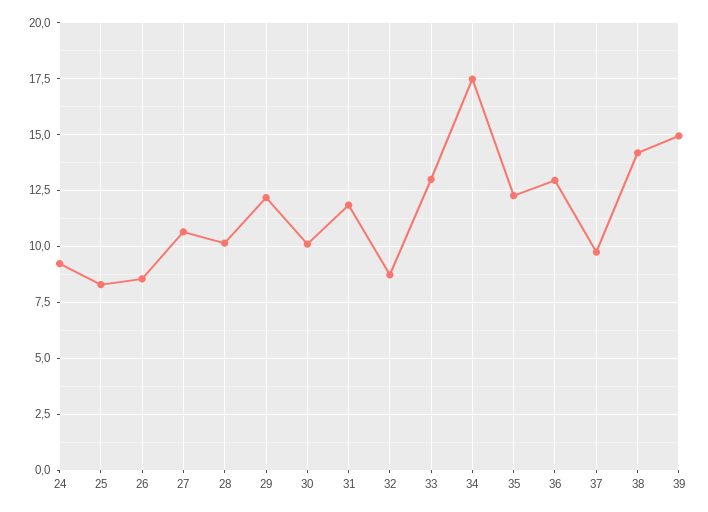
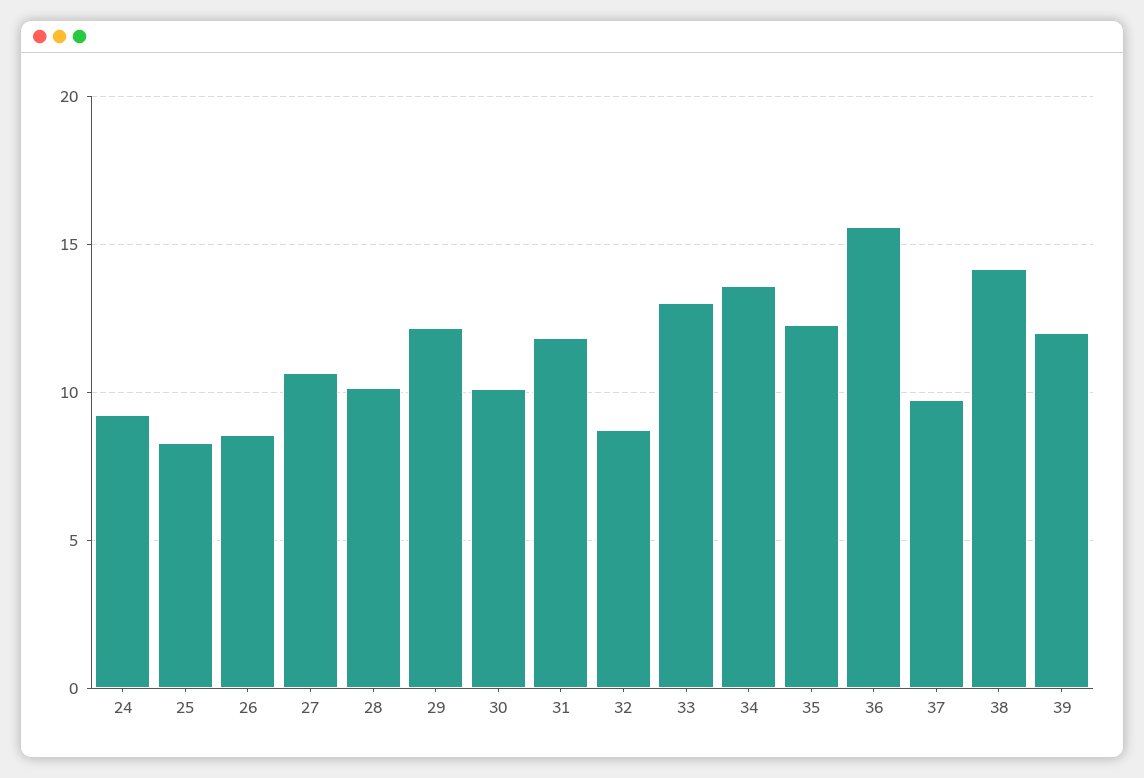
  {
    "24": 9,
    "25": 8.5,
    "26": 8.5,
    "27": 10.5,
    "28": 10,
    "29": 12,
    "30": 10,
    "31": 12,
    "32": 8.5,
    "33": 13,
-   "34": 17.5,
+   "34": 13.5,
    "35": 12.5,
-   "36": 13,
+   "36": 15.5,
    "37": 10,
    "38": 14,
-   "39": 15
+   "39": 12
  }

